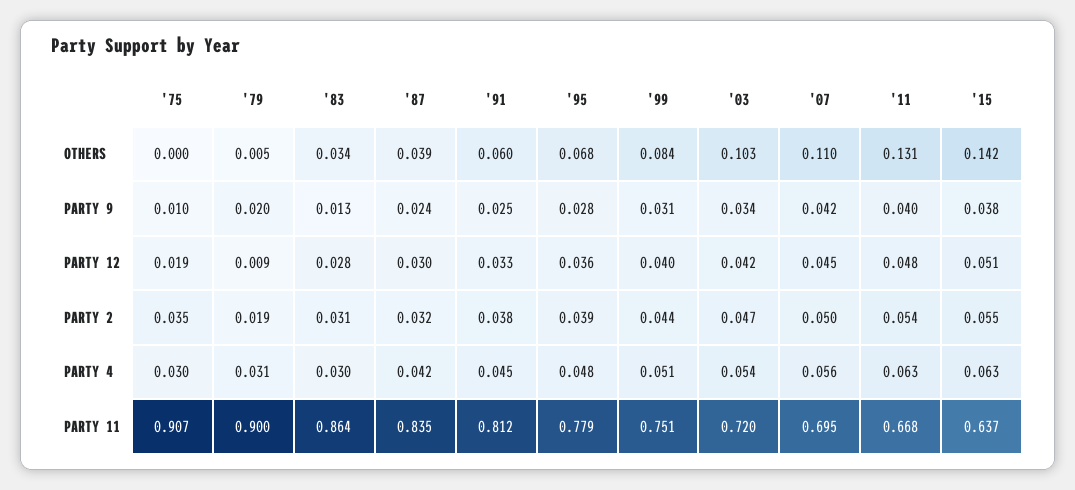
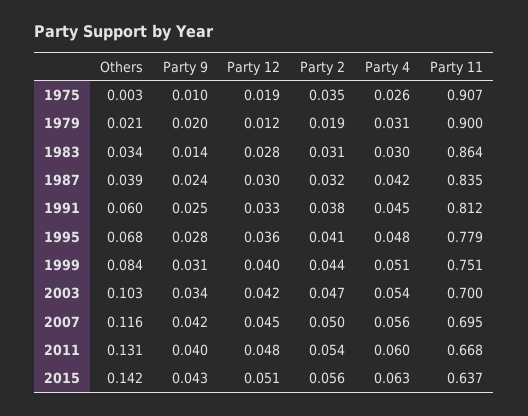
  {
    "'75": {
-     "OTHERS": 0,
+     "OTHERS": 0.003,
      "PARTY 9": 0.01,
      "PARTY 12": 0.019,
      "PARTY 2": 0.035,
-     "PARTY 4": 0.03,
+     "PARTY 4": 0.026,
      "PARTY 11": 0.907
    },
    "'79": {
-     "OTHERS": 0.005,
+     "OTHERS": 0.021,
      "PARTY 9": 0.02,
-     "PARTY 12": 0.009,
+     "PARTY 12": 0.012,
      "PARTY 2": 0.019,
      "PARTY 4": 0.031,
      "PARTY 11": 0.9
    },
    "'83": {
      "OTHERS": 0.034,
-     "PARTY 9": 0.013,
+     "PARTY 9": 0.014,
      "PARTY 12": 0.028,
      "PARTY 2": 0.031,
      "PARTY 4": 0.03,
      "PARTY 11": 0.864
    },
    "'87": {
      "OTHERS": 0.039,
      "PARTY 9": 0.024,
      "PARTY 12": 0.03,
      "PARTY 2": 0.032,
      "PARTY 4": 0.042,
      "PARTY 11": 0.835
    },
    "'91": {
      "OTHERS": 0.06,
      "PARTY 9": 0.025,
      "PARTY 12": 0.033,
      "PARTY 2": 0.038,
      "PARTY 4": 0.045,
      "PARTY 11": 0.812
    },
    "'95": {
      "OTHERS": 0.068,
      "PARTY 9": 0.028,
      "PARTY 12": 0.036,
-     "PARTY 2": 0.039,
+     "PARTY 2": 0.041,
      "PARTY 4": 0.048,
      "PARTY 11": 0.779
    },
    "'99": {
      "OTHERS": 0.084,
      "PARTY 9": 0.031,
      "PARTY 12": 0.04,
      "PARTY 2": 0.044,
      "PARTY 4": 0.051,
      "PARTY 11": 0.751
    },
    "'03": {
      "OTHERS": 0.103,
      "PARTY 9": 0.034,
      "PARTY 12": 0.042,
      "PARTY 2": 0.047,
      "PARTY 4": 0.054,
-     "PARTY 11": 0.72
+     "PARTY 11": 0.7
    },
    "'07": {
-     "OTHERS": 0.11,
+     "OTHERS": 0.116,
      "PARTY 9": 0.042,
      "PARTY 12": 0.045,
      "PARTY 2": 0.05,
      "PARTY 4": 0.056,
      "PARTY 11": 0.695
    },
    "'11": {
      "OTHERS": 0.131,
      "PARTY 9": 0.04,
      "PARTY 12": 0.048,
      "PARTY 2": 0.054,
-     "PARTY 4": 0.063,
+     "PARTY 4": 0.06,
      "PARTY 11": 0.668
    },
    "'15": {
      "OTHERS": 0.142,
-     "PARTY 9": 0.038,
+     "PARTY 9": 0.043,
      "PARTY 12": 0.051,
-     "PARTY 2": 0.055,
+     "PARTY 2": 0.056,
      "PARTY 4": 0.063,
      "PARTY 11": 0.637
    }
  }

